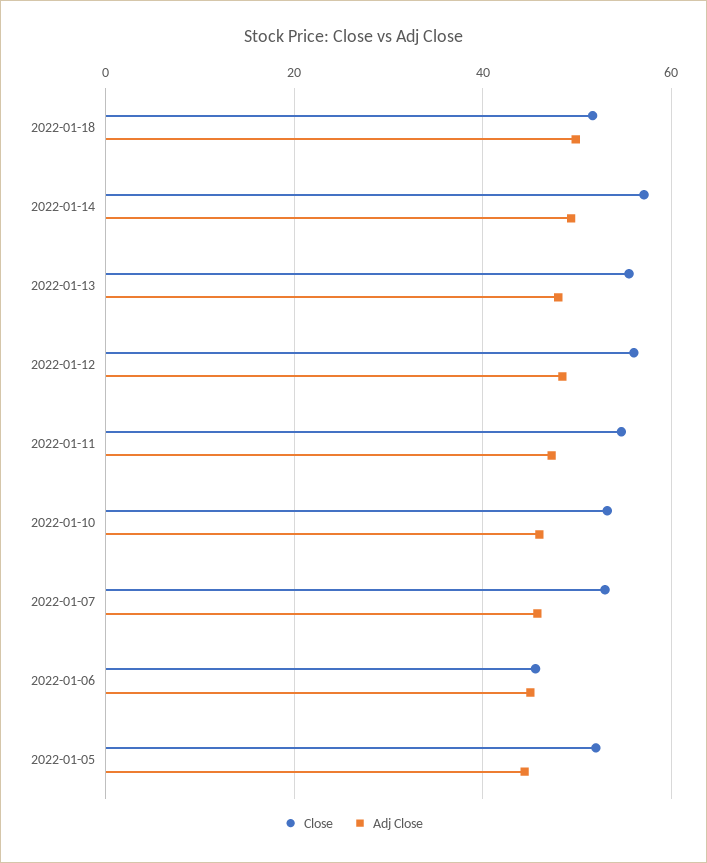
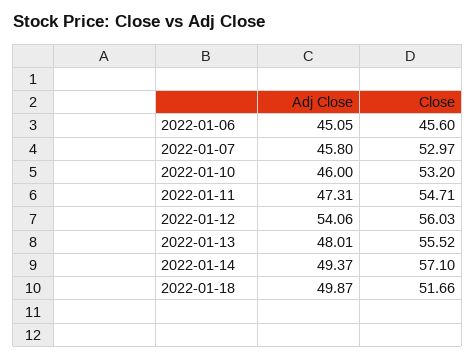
  {
    "Close": {
      "2022-01-18": 51.66,
      "2022-01-14": 57.1,
      "2022-01-13": 55.52,
      "2022-01-12": 56.03,
      "2022-01-11": 54.71,
      "2022-01-10": 53.2,
      "2022-01-07": 52.97,
-     "2022-01-06": 45.6,
+     "2022-01-06": 45.6
-     "2022-01-05": 52
    },
    "Adj Close": {
      "2022-01-18": 49.87,
      "2022-01-14": 49.37,
      "2022-01-13": 48.01,
-     "2022-01-12": 48,
+     "2022-01-12": 54.06,
      "2022-01-11": 47.31,
      "2022-01-10": 46,
      "2022-01-07": 45.8,
-     "2022-01-06": 45.05,
+     "2022-01-06": 45.05
-     "2022-01-05": 44
    }
  }

